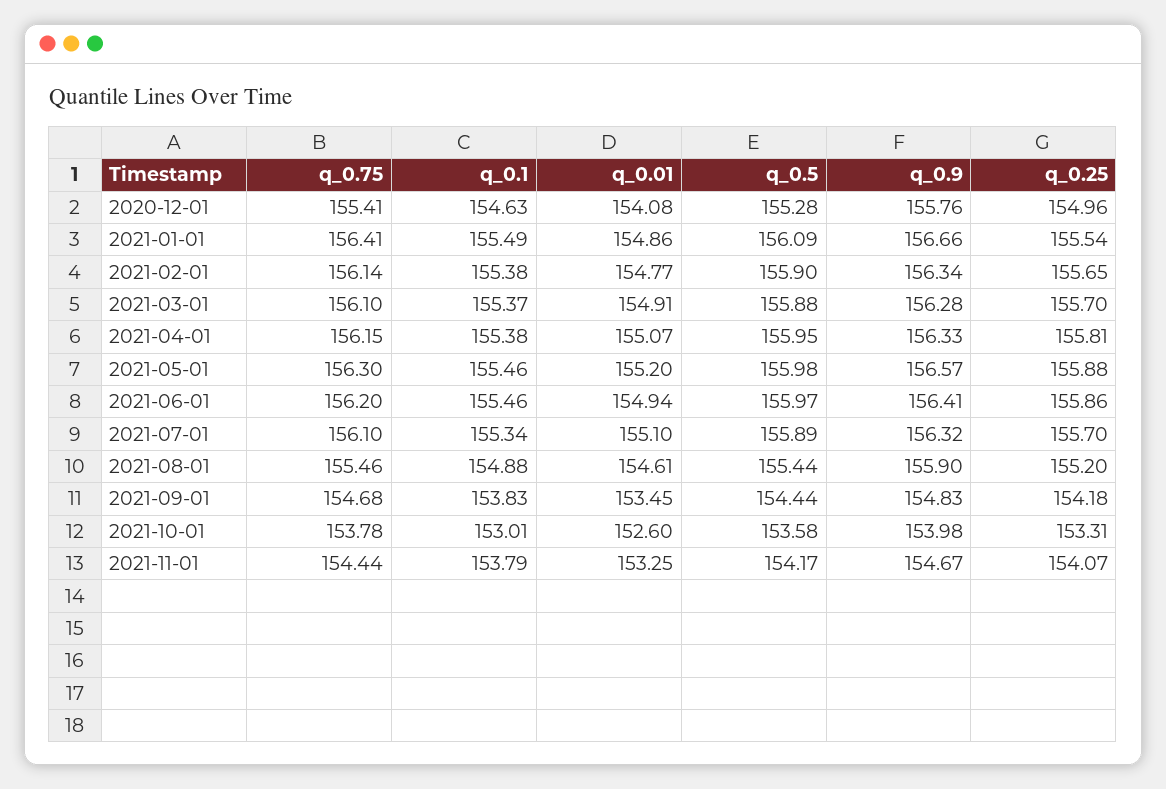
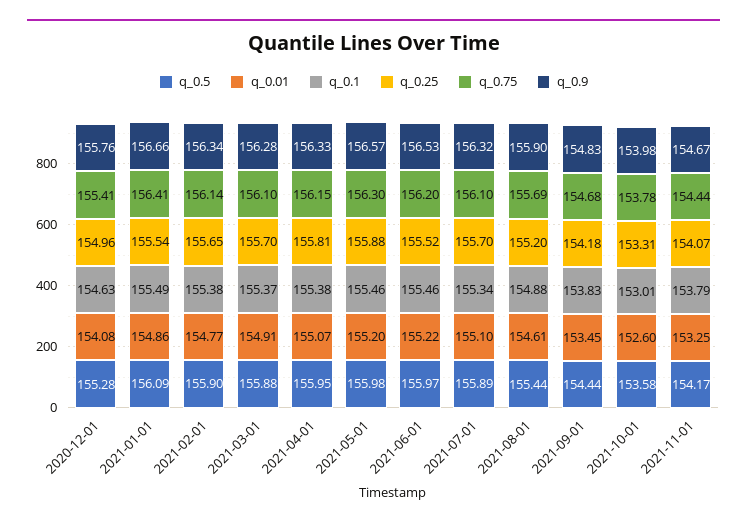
  {
    "q_0.75": {
      "2020-12-01": 155.41,
      "2021-01-01": 156.41,
      "2021-02-01": 156.14,
      "2021-03-01": 156.1,
      "2021-04-01": 156.15,
      "2021-05-01": 156.3,
      "2021-06-01": 156.2,
      "2021-07-01": 156.1,
-     "2021-08-01": 155.46,
+     "2021-08-01": 155.69,
      "2021-09-01": 154.68,
      "2021-10-01": 153.78,
      "2021-11-01": 154.44
    },
    "q_0.1": {
      "2020-12-01": 154.63,
      "2021-01-01": 155.49,
      "2021-02-01": 155.38,
      "2021-03-01": 155.37,
      "2021-04-01": 155.38,
      "2021-05-01": 155.46,
      "2021-06-01": 155.46,
      "2021-07-01": 155.34,
      "2021-08-01": 154.88,
      "2021-09-01": 153.83,
      "2021-10-01": 153.01,
      "2021-11-01": 153.79
    },
    "q_0.01": {
      "2020-12-01": 154.08,
      "2021-01-01": 154.86,
      "2021-02-01": 154.77,
      "2021-03-01": 154.91,
      "2021-04-01": 155.07,
      "2021-05-01": 155.2,
-     "2021-06-01": 154.94,
+     "2021-06-01": 155.22,
      "2021-07-01": 155.1,
      "2021-08-01": 154.61,
      "2021-09-01": 153.45,
      "2021-10-01": 152.6,
      "2021-11-01": 153.25
    },
    "q_0.5": {
      "2020-12-01": 155.28,
      "2021-01-01": 156.09,
      "2021-02-01": 155.9,
      "2021-03-01": 155.88,
      "2021-04-01": 155.95,
      "2021-05-01": 155.98,
      "2021-06-01": 155.97,
      "2021-07-01": 155.89,
      "2021-08-01": 155.44,
      "2021-09-01": 154.44,
      "2021-10-01": 153.58,
      "2021-11-01": 154.17
    },
    "q_0.9": {
      "2020-12-01": 155.76,
      "2021-01-01": 156.66,
      "2021-02-01": 156.34,
      "2021-03-01": 156.28,
      "2021-04-01": 156.33,
      "2021-05-01": 156.57,
-     "2021-06-01": 156.41,
+     "2021-06-01": 156.53,
      "2021-07-01": 156.32,
      "2021-08-01": 155.9,
      "2021-09-01": 154.83,
      "2021-10-01": 153.98,
      "2021-11-01": 154.67
    },
    "q_0.25": {
      "2020-12-01": 154.96,
      "2021-01-01": 155.54,
      "2021-02-01": 155.65,
      "2021-03-01": 155.7,
      "2021-04-01": 155.81,
      "2021-05-01": 155.88,
-     "2021-06-01": 155.86,
+     "2021-06-01": 155.52,
      "2021-07-01": 155.7,
      "2021-08-01": 155.2,
      "2021-09-01": 154.18,
      "2021-10-01": 153.31,
      "2021-11-01": 154.07
    }
  }

